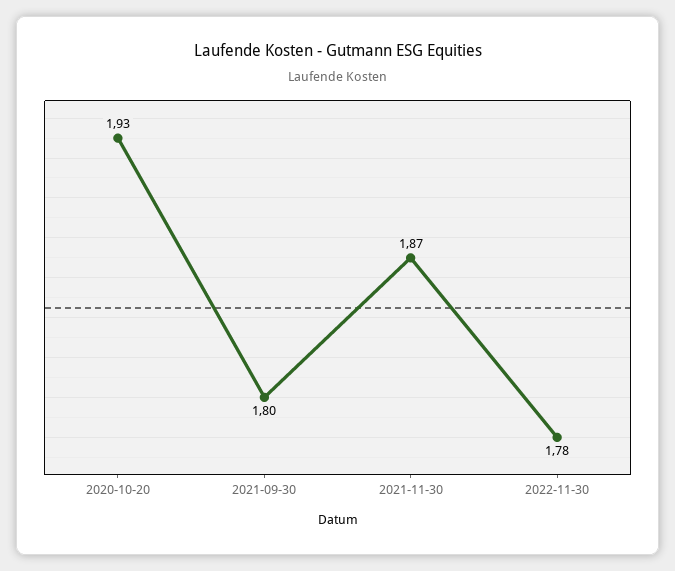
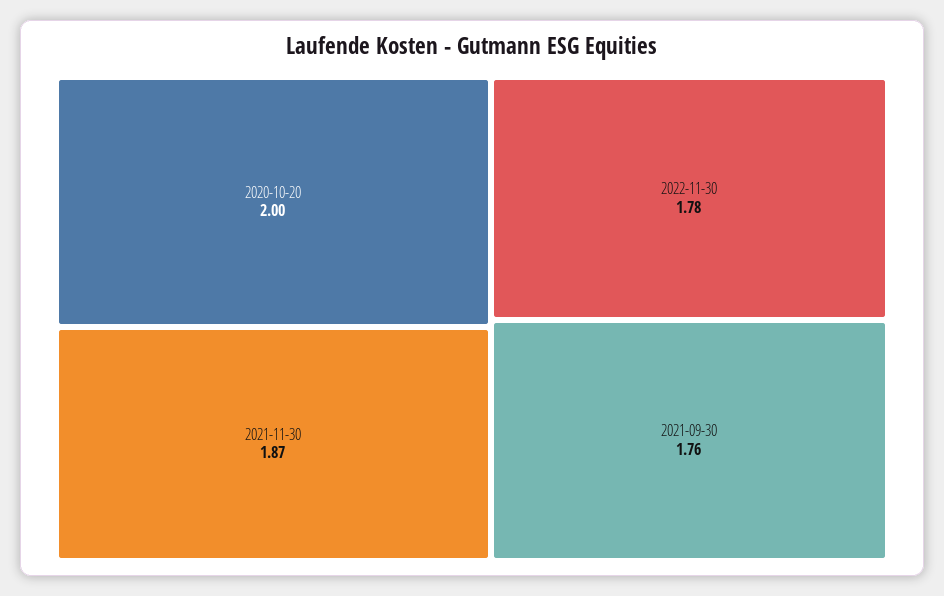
  {
-   "2020-10-20": 1.93,
+   "2020-10-20": 2,
-   "2021-09-30": 1.8,
+   "2021-09-30": 1.76,
    "2021-11-30": 1.87,
    "2022-11-30": 1.78
  }

